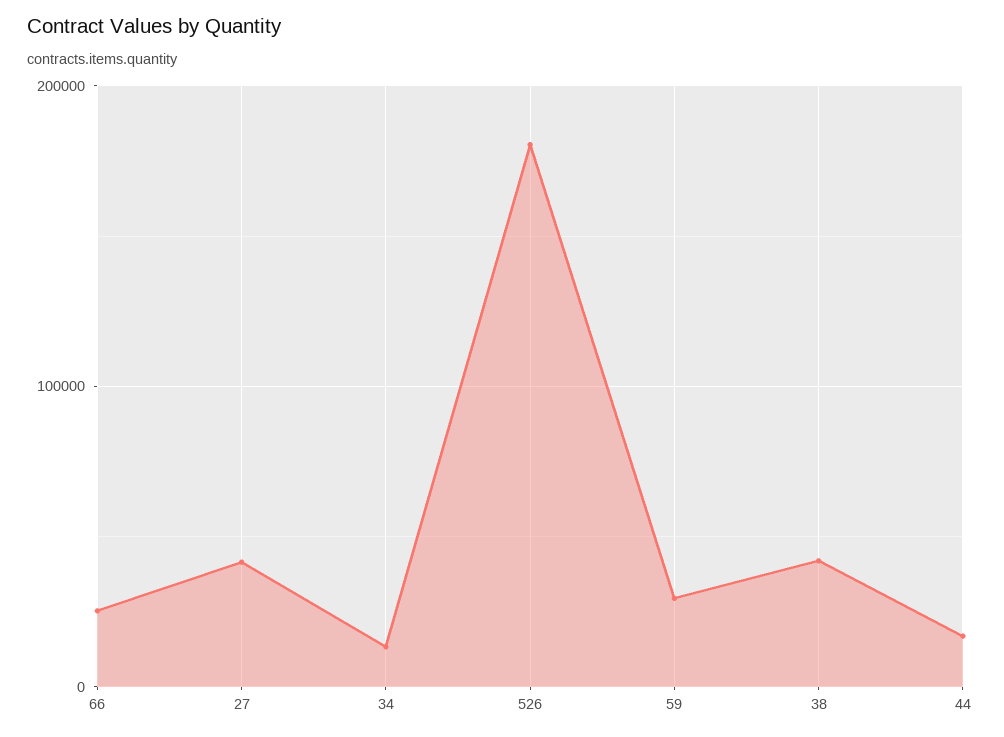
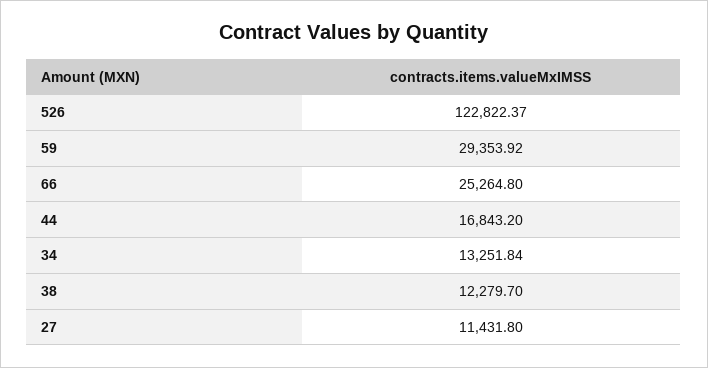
  {
    "66": 25264.8,
-   "27": 40000,
+   "27": 11431.8,
    "34": 13251.84,
-   "526": 180000,
+   "526": 122822.37,
    "59": 29353.92,
-   "38": 40000,
+   "38": 12279.7,
    "44": 16843.2
  }

